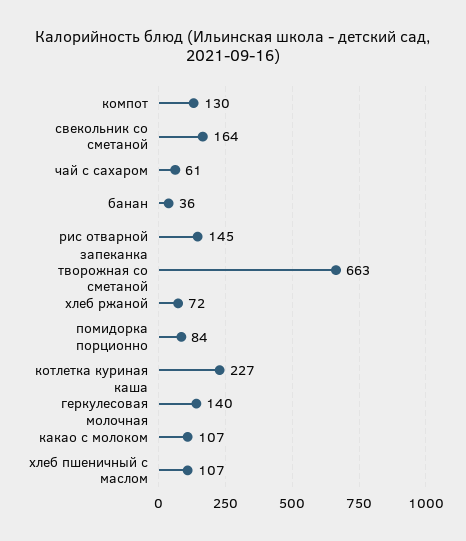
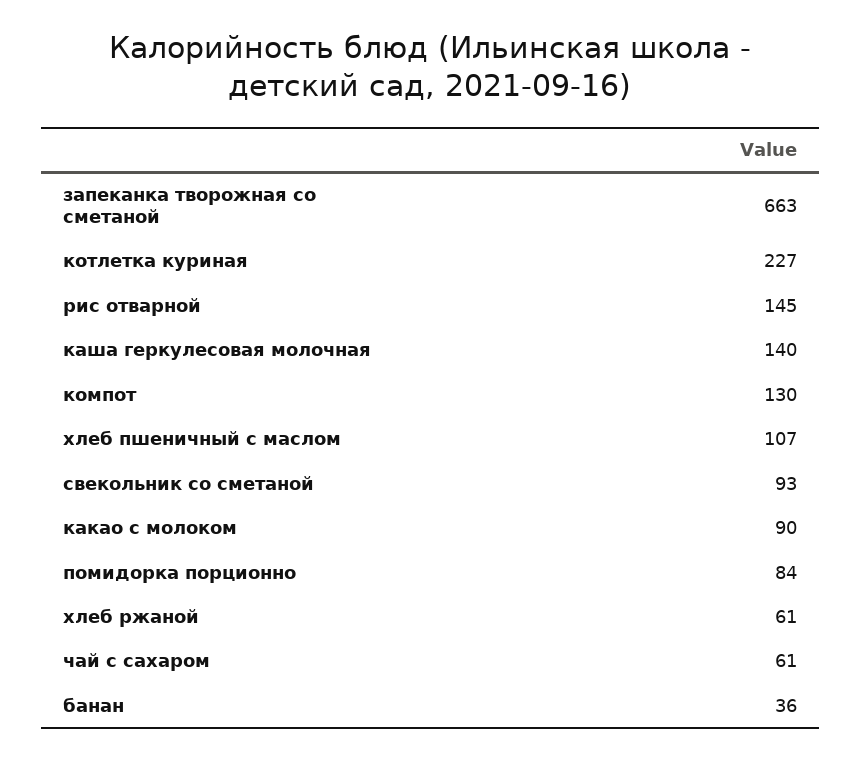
  {
    "компот": 130,
-   "свекольник со сметаной": 164,
+   "свекольник со сметаной": 93,
    "чай с сахаром": 61,
    "банан": 36,
    "рис отварной": 145,
    "запеканка творожная со сметаной": 663,
-   "хлеб ржаной": 72,
+   "хлеб ржаной": 61,
    "помидорка порционно": 84,
    "котлетка куриная": 227,
    "каша геркулесовая молочная": 140,
-   "какао с молоком": 107,
+   "какао с молоком": 90,
    "хлеб пшеничный с маслом": 107
  }

